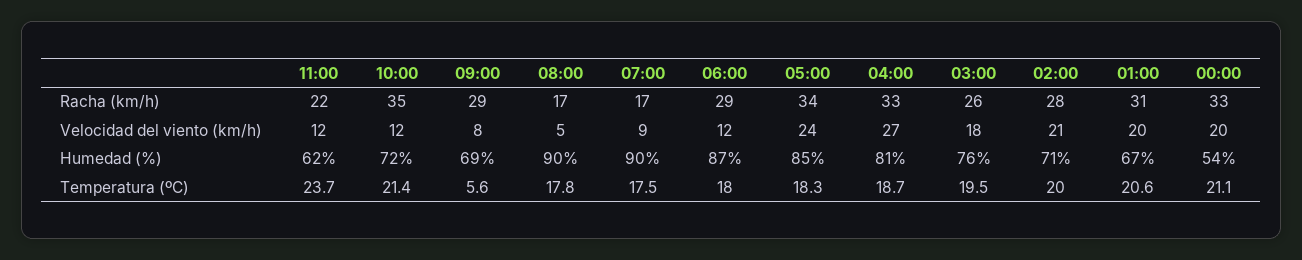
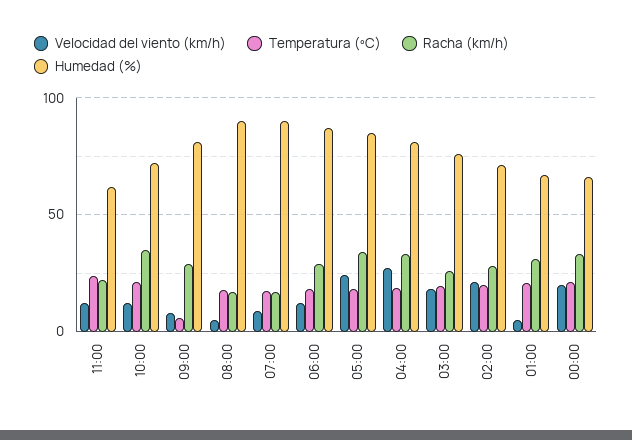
  {
    "Racha (km/h)": {
      "11:00": 22,
      "10:00": 35,
      "09:00": 29,
      "08:00": 17,
      "07:00": 17,
      "06:00": 29,
      "05:00": 34,
      "04:00": 33,
      "03:00": 26,
      "02:00": 28,
      "01:00": 31,
      "00:00": 33
    },
    "Velocidad del viento (km/h)": {
      "11:00": 12,
      "10:00": 12,
      "09:00": 8,
      "08:00": 5,
      "07:00": 9,
      "06:00": 12,
      "05:00": 24,
      "04:00": 27,
      "03:00": 18,
      "02:00": 21,
-     "01:00": 20,
+     "01:00": 5,
      "00:00": 20
    },
    "Humedad (%)": {
      "11:00": 62,
      "10:00": 72,
-     "09:00": 69,
+     "09:00": 80,
      "08:00": 90,
      "07:00": 90,
      "06:00": 87,
      "05:00": 85,
      "04:00": 81,
      "03:00": 76,
      "02:00": 71,
      "01:00": 67,
-     "00:00": 54
+     "00:00": 65
    },
    "Temperatura (ºC)": {
      "11:00": 23.7,
      "10:00": 21.4,
      "09:00": 5.6,
      "08:00": 17.8,
      "07:00": 17.5,
      "06:00": 18,
      "05:00": 18.3,
      "04:00": 18.7,
      "03:00": 19.5,
      "02:00": 20,
      "01:00": 20.6,
      "00:00": 21.1
    }
  }

